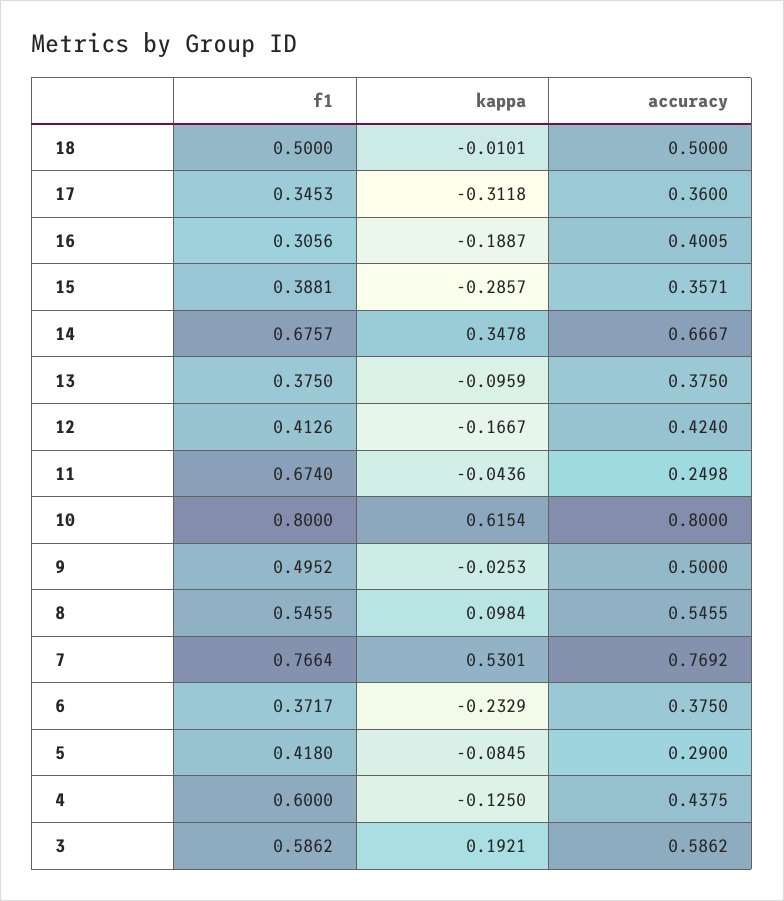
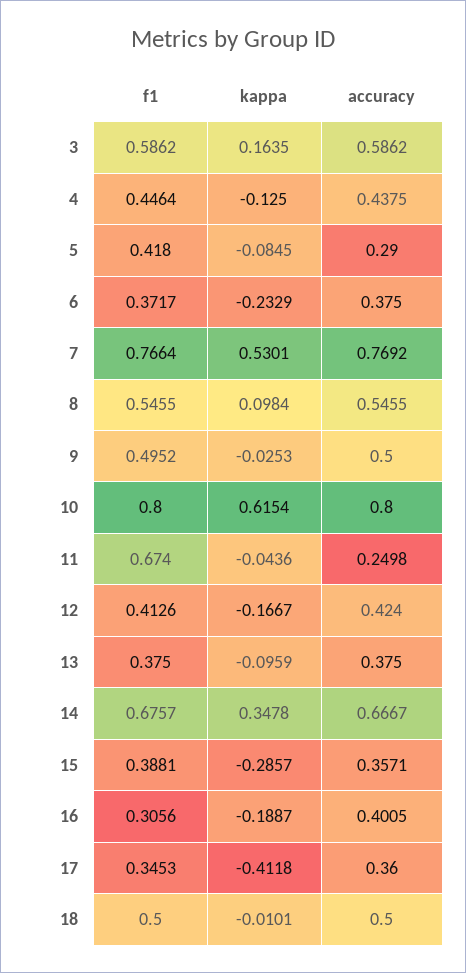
  {
    "f1": {
      "18": 0.5,
      "17": 0.3453,
      "16": 0.3056,
      "15": 0.3881,
      "14": 0.6757,
      "13": 0.375,
      "12": 0.4126,
      "11": 0.674,
      "10": 0.8,
      "9": 0.4952,
      "8": 0.5455,
      "7": 0.7664,
      "6": 0.3717,
      "5": 0.418,
-     "4": 0.6,
+     "4": 0.4464,
      "3": 0.5862
    },
    "kappa": {
      "18": -0.0101,
-     "17": -0.3118,
+     "17": -0.4118,
      "16": -0.1887,
      "15": -0.2857,
      "14": 0.3478,
      "13": -0.0959,
      "12": -0.1667,
      "11": -0.0436,
      "10": 0.6154,
      "9": -0.0253,
      "8": 0.0984,
      "7": 0.5301,
      "6": -0.2329,
      "5": -0.0845,
      "4": -0.125,
-     "3": 0.1921
+     "3": 0.1635
    },
    "accuracy": {
      "18": 0.5,
      "17": 0.36,
      "16": 0.4005,
      "15": 0.3571,
      "14": 0.6667,
      "13": 0.375,
      "12": 0.424,
      "11": 0.2498,
      "10": 0.8,
      "9": 0.5,
      "8": 0.5455,
      "7": 0.7692,
      "6": 0.375,
      "5": 0.29,
      "4": 0.4375,
      "3": 0.5862
    }
  }

